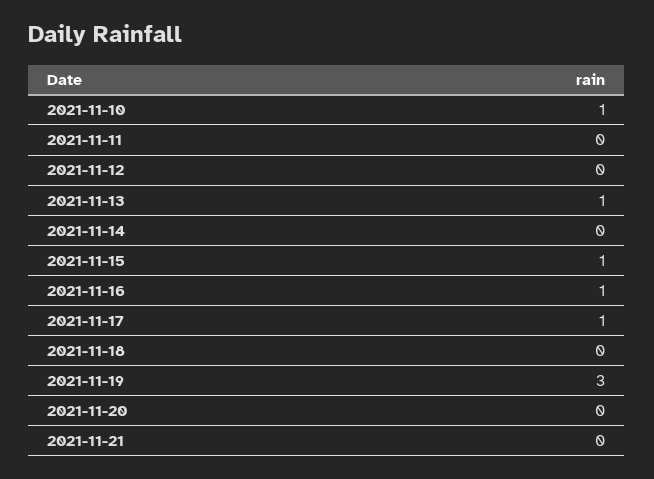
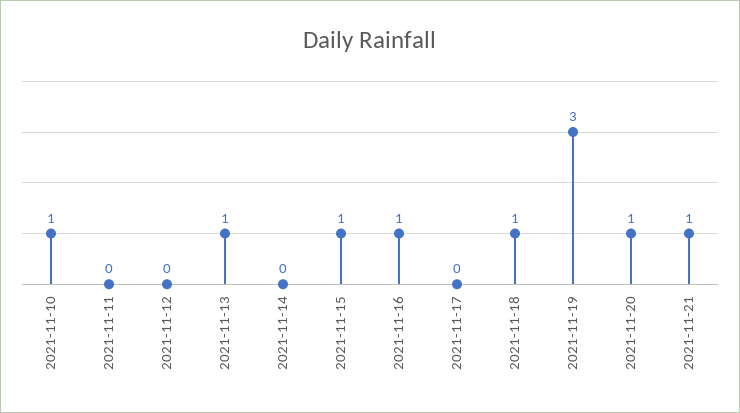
  {
    "2021-11-10": 1,
    "2021-11-11": 0,
    "2021-11-12": 0,
    "2021-11-13": 1,
    "2021-11-14": 0,
    "2021-11-15": 1,
    "2021-11-16": 1,
-   "2021-11-17": 1,
+   "2021-11-17": 0,
-   "2021-11-18": 0,
+   "2021-11-18": 1,
    "2021-11-19": 3,
-   "2021-11-20": 0,
+   "2021-11-20": 1,
-   "2021-11-21": 0
+   "2021-11-21": 1
  }

